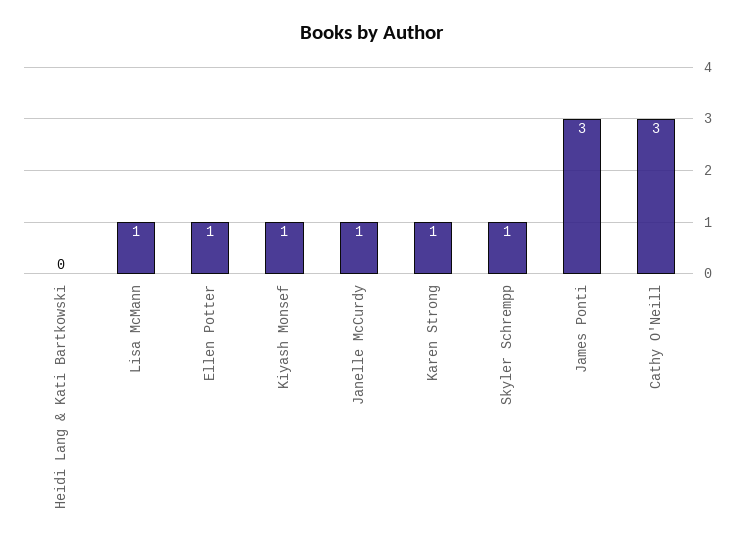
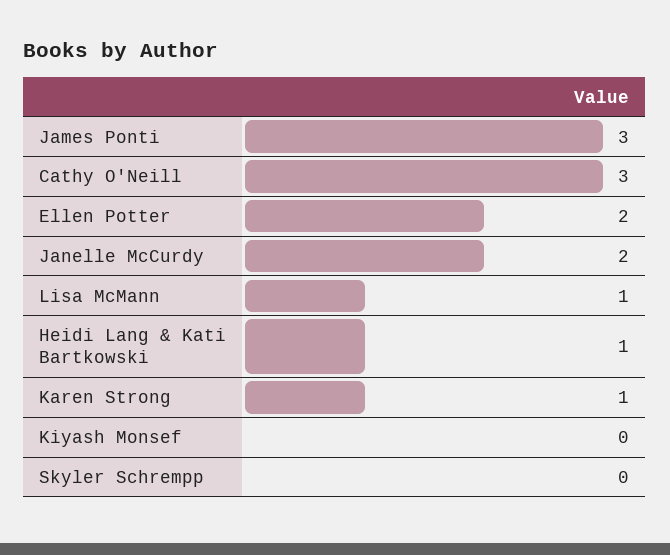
  {
-   "Heidi Lang & Kati Bartkowski": 0,
+   "Heidi Lang & Kati Bartkowski": 1,
    "Lisa McMann": 1,
-   "Ellen Potter": 1,
+   "Ellen Potter": 2,
-   "Kiyash Monsef": 1,
+   "Kiyash Monsef": 0,
-   "Janelle McCurdy": 1,
+   "Janelle McCurdy": 2,
    "Karen Strong": 1,
-   "Skyler Schrempp": 1,
+   "Skyler Schrempp": 0,
    "James Ponti": 3,
    "Cathy O'Neill": 3
  }

